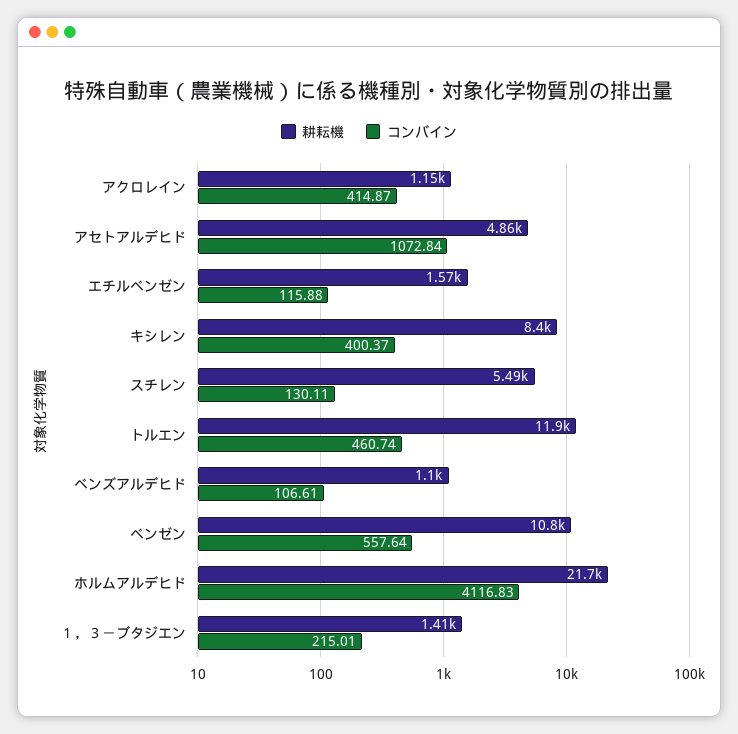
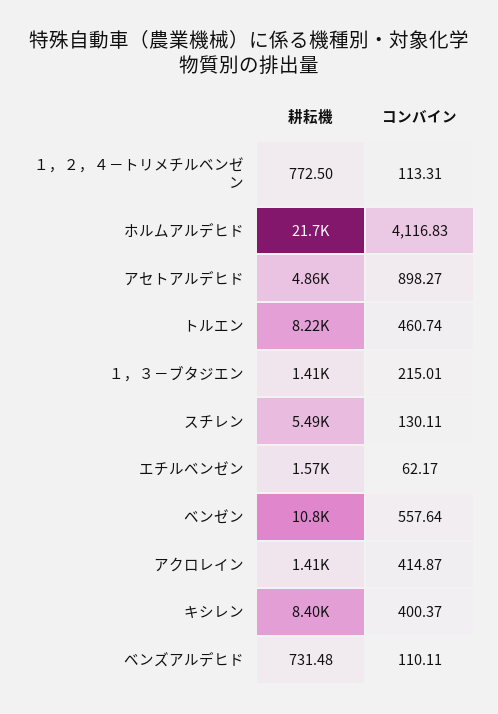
  {
    "耕耘機": {
-     "アクロレイン": 1150,
+     "アクロレイン": 1410,
      "アセトアルデヒド": 4860,
      "エチルベンゼン": 1570,
      "キシレン": 8400,
      "スチレン": 5490,
-     "トルエン": 11900,
+     "トルエン": 8220,
-     "ベンズアルデヒド": 1100,
+     "ベンズアルデヒド": 731.48,
      "ベンゼン": 10800,
      "ホルムアルデヒド": 21700,
-     "１，３－ブタジエン": 1410
+     "１，３－ブタジエン": 1410,
+     "１，２，４－トリメチルベンゼン": 772.5
    },
    "コンバイン": {
      "アクロレイン": 414.87,
-     "アセトアルデヒド": 1072.84,
+     "アセトアルデヒド": 898.27,
-     "エチルベンゼン": 115.88,
+     "エチルベンゼン": 62.17,
      "キシレン": 400.37,
      "スチレン": 130.11,
      "トルエン": 460.74,
-     "ベンズアルデヒド": 106.61,
+     "ベンズアルデヒド": 110.11,
      "ベンゼン": 557.64,
      "ホルムアルデヒド": 4116.83,
-     "１，３－ブタジエン": 215.01
+     "１，３－ブタジエン": 215.01,
+     "１，２，４－トリメチルベンゼン": 113.31
    }
  }

